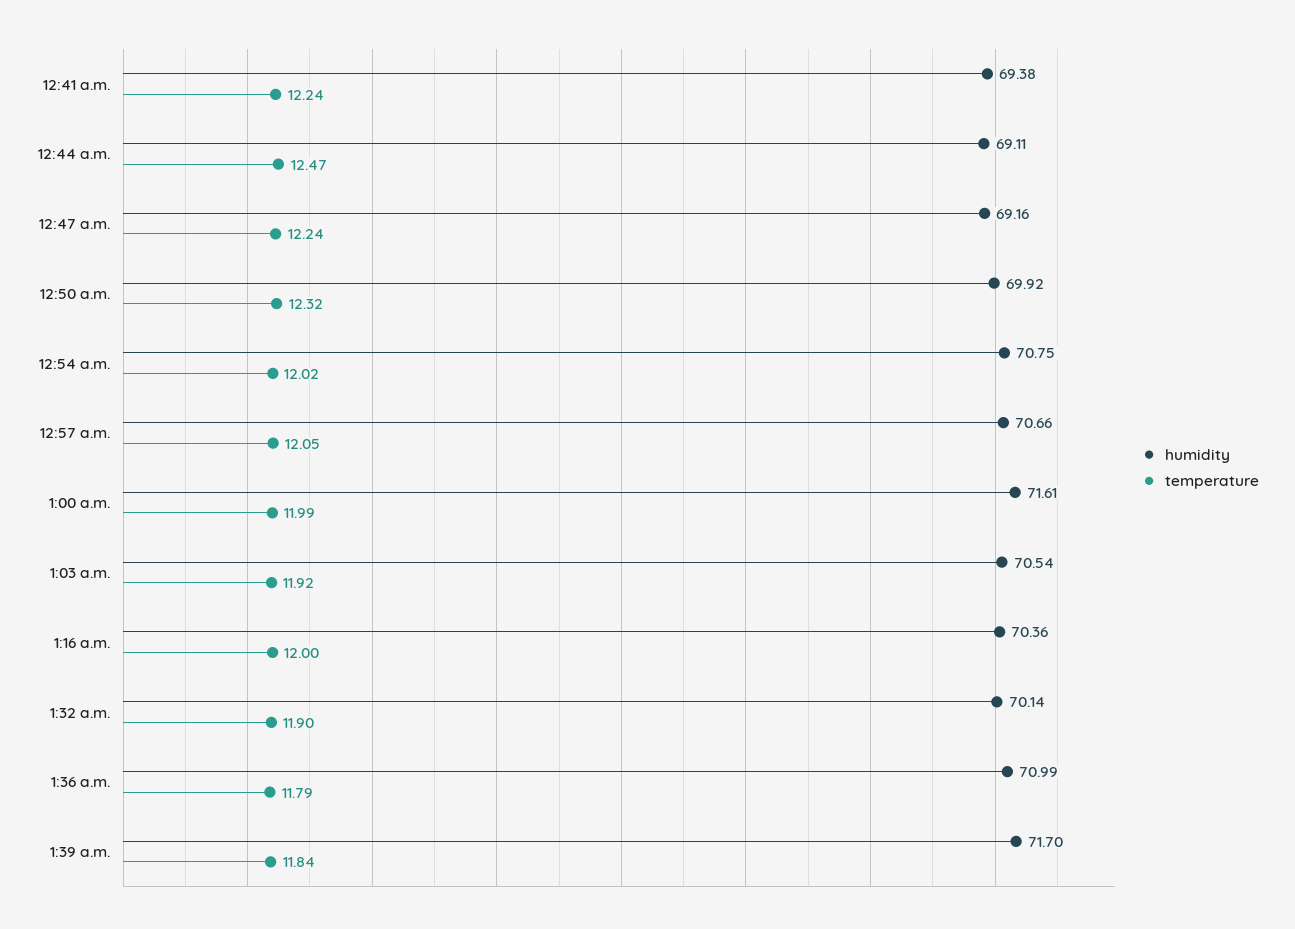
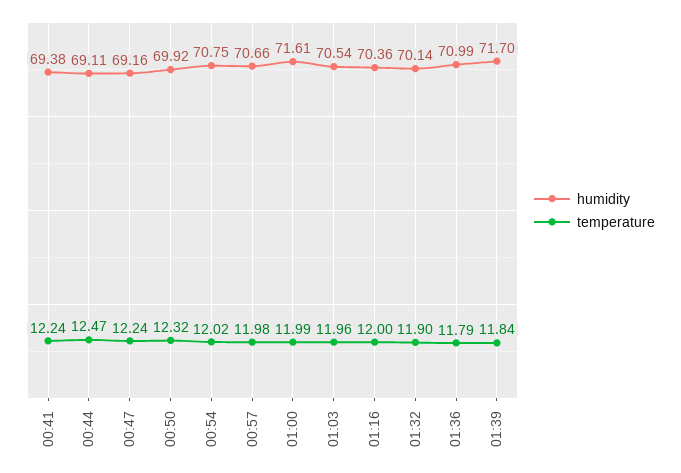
  {
    "humidity": {
      "12:41 a.m.": 69.38,
      "12:44 a.m.": 69.11,
      "12:47 a.m.": 69.16,
      "12:50 a.m.": 69.92,
      "12:54 a.m.": 70.75,
      "12:57 a.m.": 70.66,
      "1:00 a.m.": 71.61,
      "1:03 a.m.": 70.54,
      "1:16 a.m.": 70.36,
      "1:32 a.m.": 70.14,
      "1:36 a.m.": 70.99,
      "1:39 a.m.": 71.7
    },
    "temperature": {
      "12:41 a.m.": 12.24,
      "12:44 a.m.": 12.47,
      "12:47 a.m.": 12.24,
      "12:50 a.m.": 12.32,
      "12:54 a.m.": 12.02,
-     "12:57 a.m.": 12.05,
+     "12:57 a.m.": 11.98,
      "1:00 a.m.": 11.99,
-     "1:03 a.m.": 11.92,
+     "1:03 a.m.": 11.96,
      "1:16 a.m.": 12,
      "1:32 a.m.": 11.9,
      "1:36 a.m.": 11.79,
      "1:39 a.m.": 11.84
    }
  }

